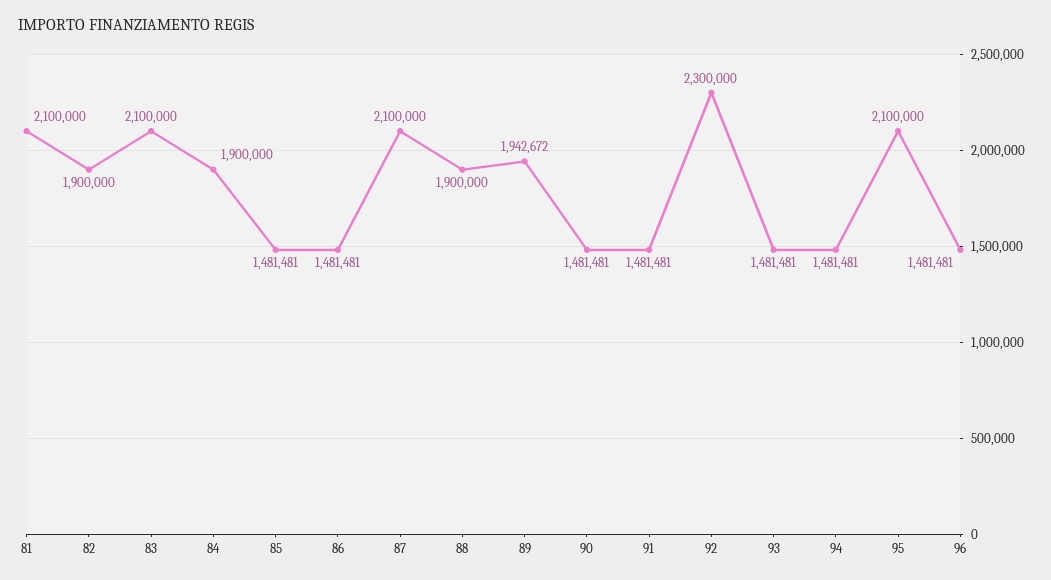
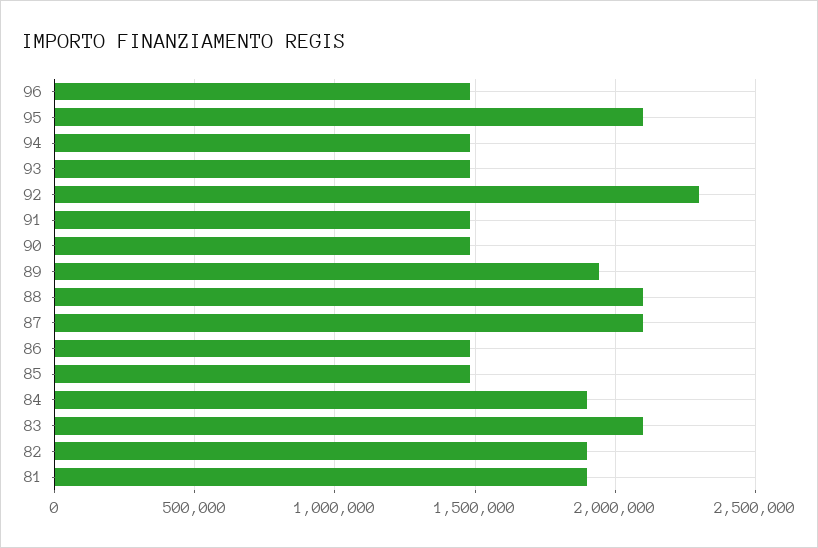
  {
-   "81": 2100000,
+   "81": 1900000,
    "82": 1900000,
    "83": 2100000,
    "84": 1900000,
    "85": 1481481,
    "86": 1481481,
    "87": 2100000,
-   "88": 1900000,
+   "88": 2100000,
    "89": 1942672,
    "90": 1481481,
    "91": 1481481,
    "92": 2300000,
    "93": 1481481,
    "94": 1481481,
    "95": 2100000,
    "96": 1481481
  }

